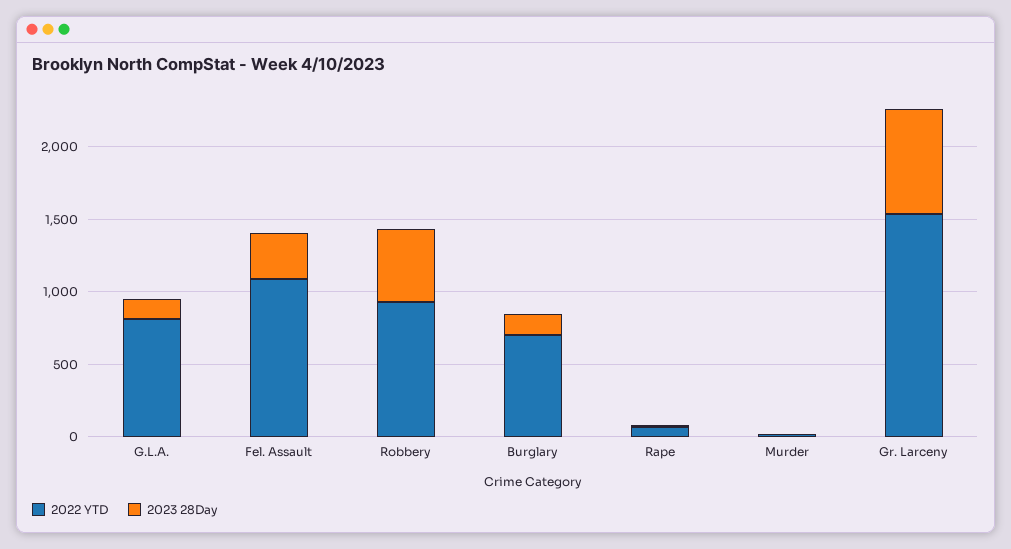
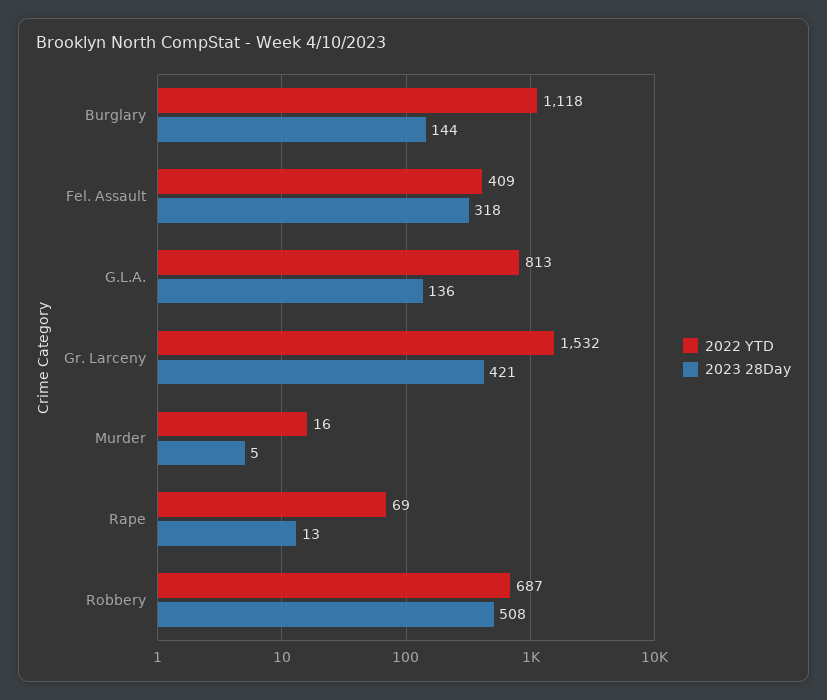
  {
    "2022 YTD": {
      "G.L.A.": 813,
-     "Fel. Assault": 1100,
+     "Fel. Assault": 409,
-     "Robbery": 900,
+     "Robbery": 687,
-     "Burglary": 700,
+     "Burglary": 1118,
      "Rape": 69,
      "Murder": 16,
      "Gr. Larceny": 1532
    },
    "2023 28Day": {
      "G.L.A.": 136,
      "Fel. Assault": 318,
      "Robbery": 508,
      "Burglary": 144,
      "Rape": 13,
      "Murder": 5,
-     "Gr. Larceny": 700
+     "Gr. Larceny": 421
    }
  }

